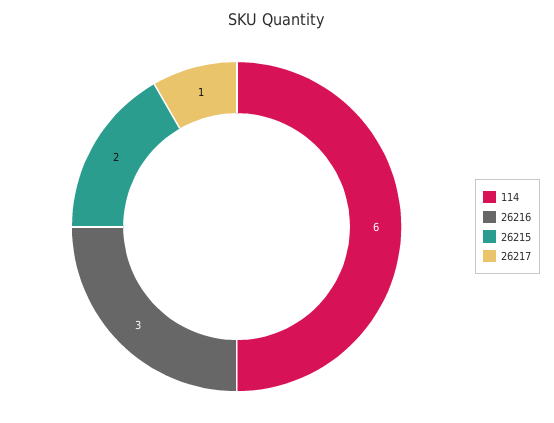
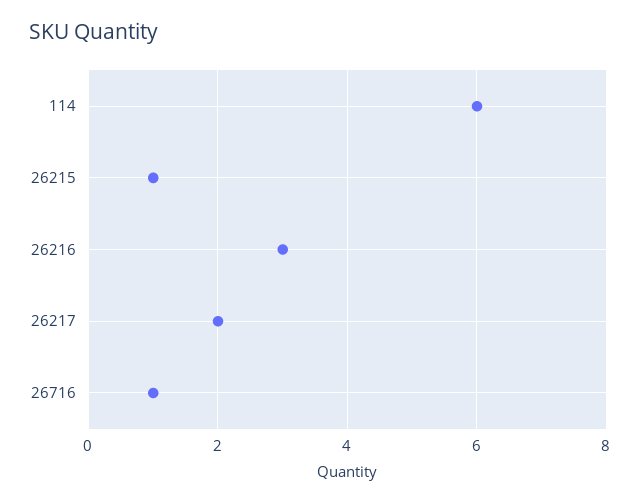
  {
    "114": 6,
    "26216": 3,
-   "26215": 2,
+   "26215": 1,
-   "26217": 1
+   "26217": 2,
+   "26716": 1
  }

